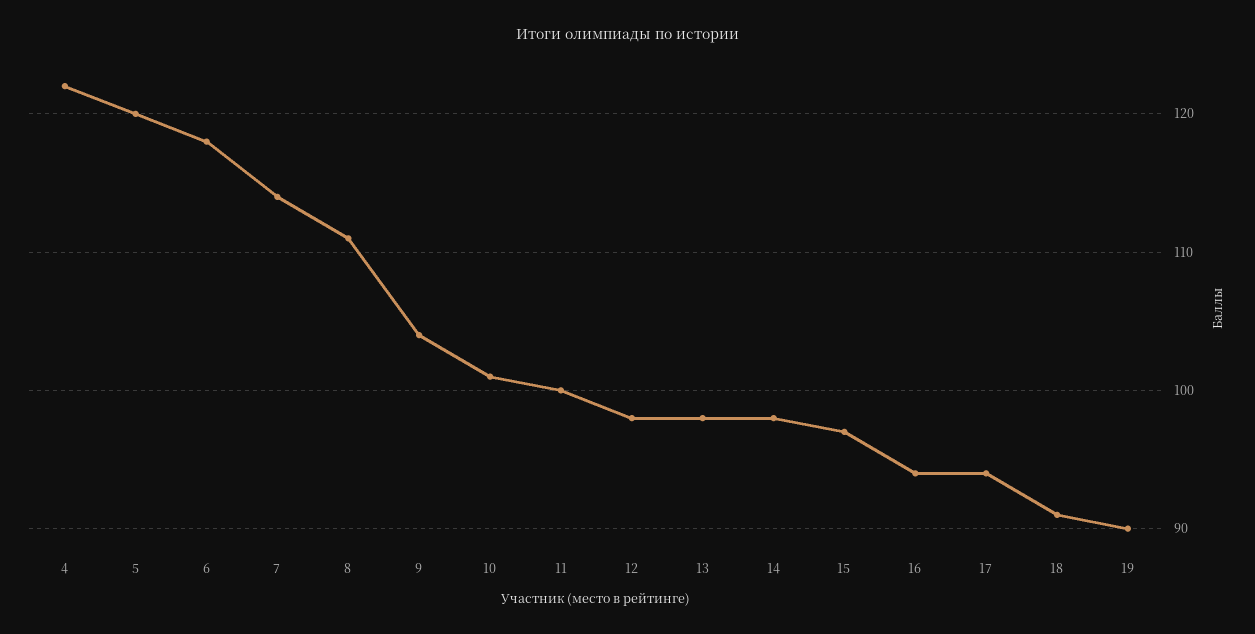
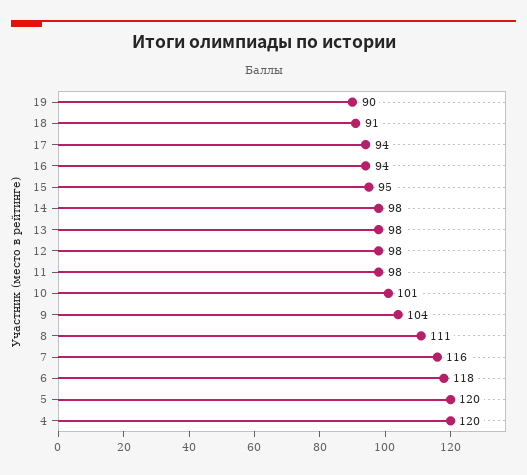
  {
-   "4": 122,
+   "4": 120,
    "5": 120,
    "6": 118,
-   "7": 114,
+   "7": 116,
    "8": 111,
    "9": 104,
    "10": 101,
-   "11": 100,
+   "11": 98,
    "12": 98,
    "13": 98,
    "14": 98,
-   "15": 97,
+   "15": 95,
    "16": 94,
    "17": 94,
    "18": 91,
    "19": 90
  }

